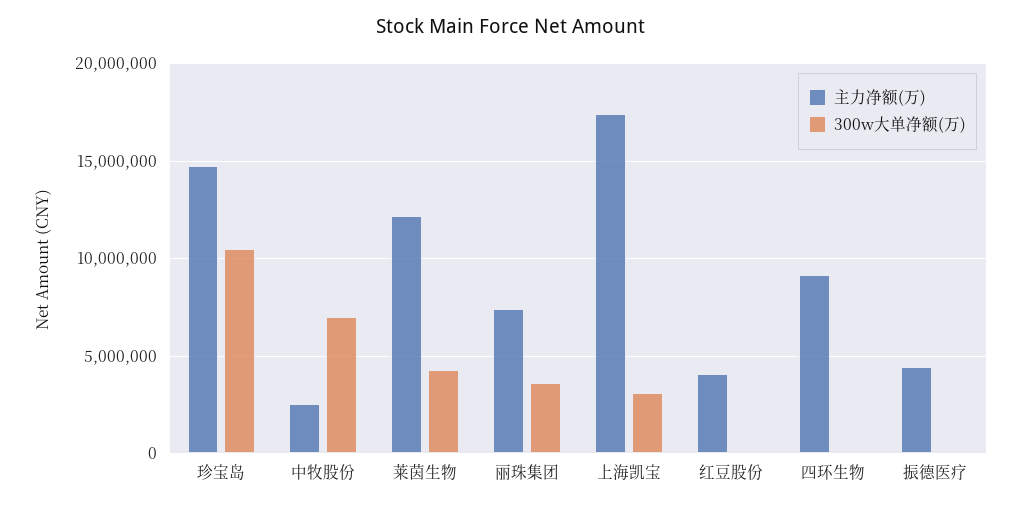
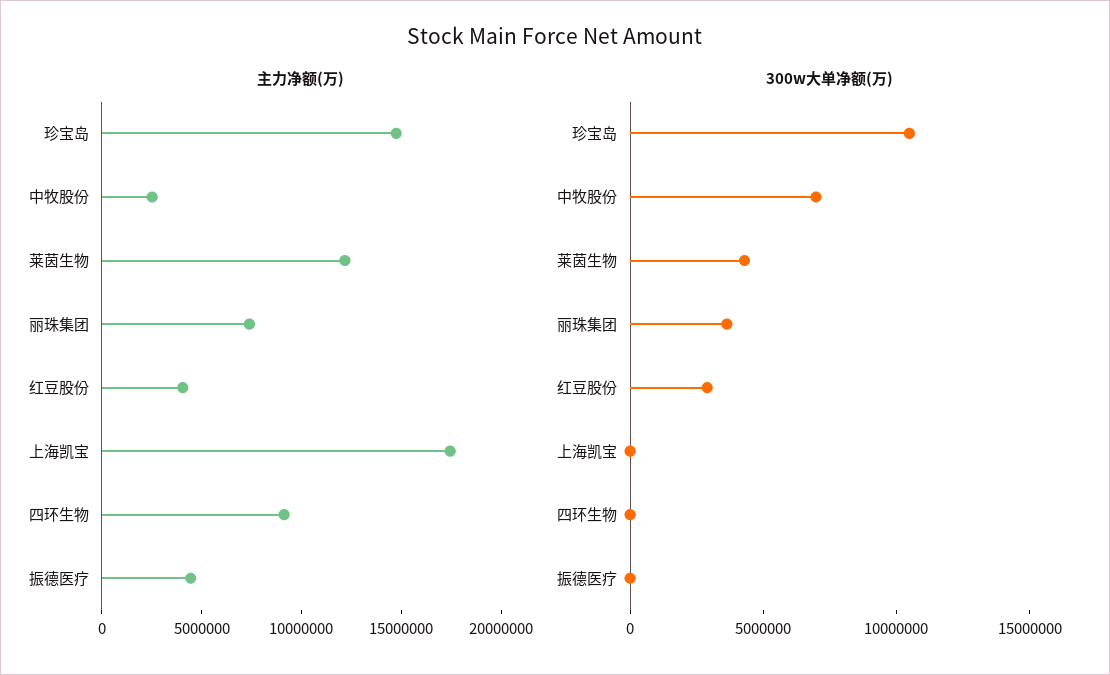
  {
    "主力净额(万)": {
      "珍宝岛": 14500000,
      "中牧股份": 2500000,
      "莱茵生物": 12000000,
      "丽珠集团": 7500000,
      "上海凯宝": 17500000,
      "红豆股份": 4000000,
      "四环生物": 9000000,
      "振德医疗": 4500000
    },
    "300w大单净额(万)": {
      "珍宝岛": 10500000,
      "中牧股份": 7000000,
      "莱茵生物": 4500000,
      "丽珠集团": 3500000,
-     "上海凯宝": 3000000,
+     "上海凯宝": 0,
-     "红豆股份": 0,
+     "红豆股份": 3000000,
      "四环生物": 0,
      "振德医疗": 0
    }
  }

